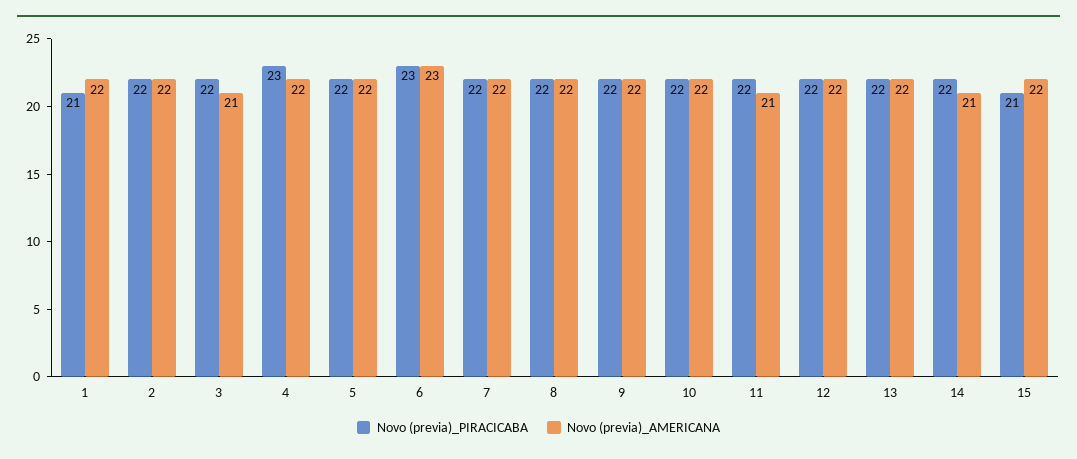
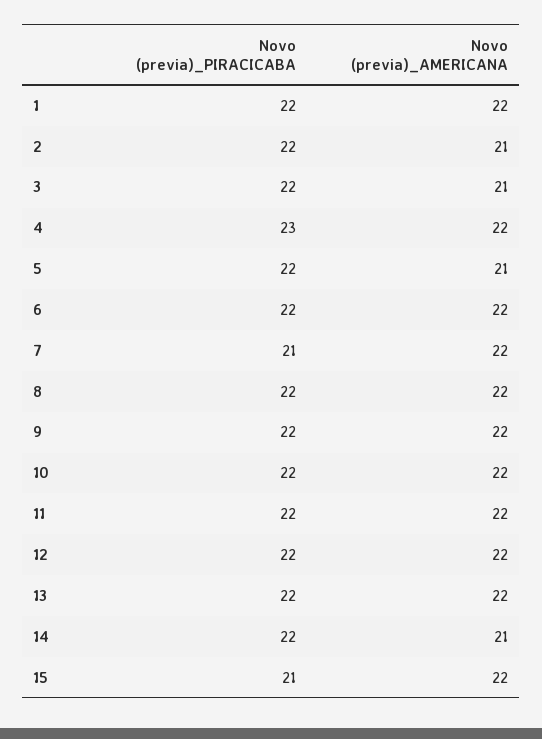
  {
    "Novo (previa)_PIRACICABA": {
-     "1": 21,
+     "1": 22,
      "2": 22,
      "3": 22,
      "4": 23,
      "5": 22,
-     "6": 23,
+     "6": 22,
-     "7": 22,
+     "7": 21,
      "8": 22,
      "9": 22,
      "10": 22,
      "11": 22,
      "12": 22,
      "13": 22,
      "14": 22,
      "15": 21
    },
    "Novo (previa)_AMERICANA": {
      "1": 22,
-     "2": 22,
+     "2": 21,
      "3": 21,
      "4": 22,
-     "5": 22,
+     "5": 21,
-     "6": 23,
+     "6": 22,
      "7": 22,
      "8": 22,
      "9": 22,
      "10": 22,
-     "11": 21,
+     "11": 22,
      "12": 22,
      "13": 22,
      "14": 21,
      "15": 22
    }
  }

